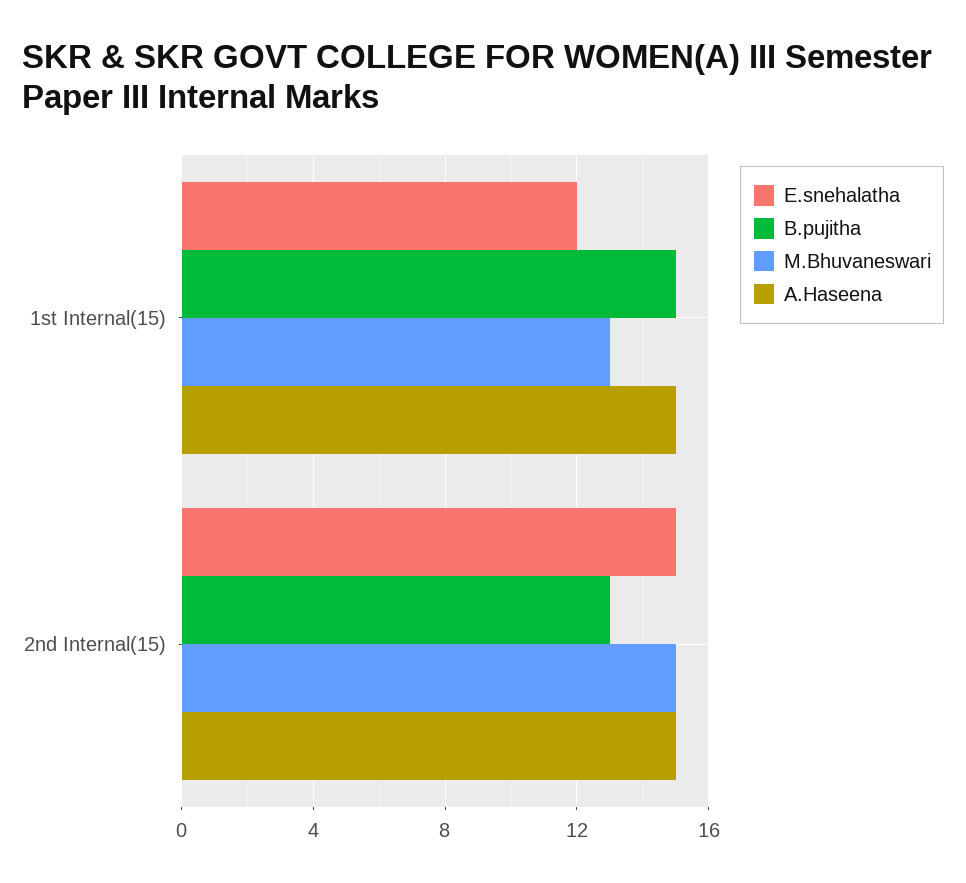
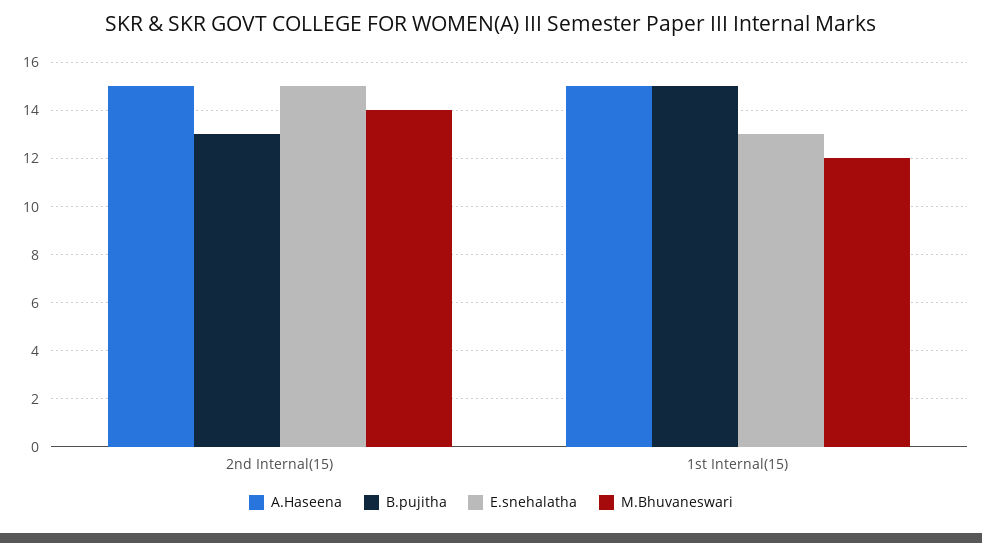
  {
    "E.snehalatha": {
-     "1st Internal(15)": 12,
+     "1st Internal(15)": 13,
      "2nd Internal(15)": 15
    },
    "B.pujitha": {
      "1st Internal(15)": 15,
      "2nd Internal(15)": 13
    },
    "M.Bhuvaneswari": {
-     "1st Internal(15)": 13,
+     "1st Internal(15)": 12,
-     "2nd Internal(15)": 15
+     "2nd Internal(15)": 14
    },
    "A.Haseena": {
      "1st Internal(15)": 15,
      "2nd Internal(15)": 15
    }
  }

